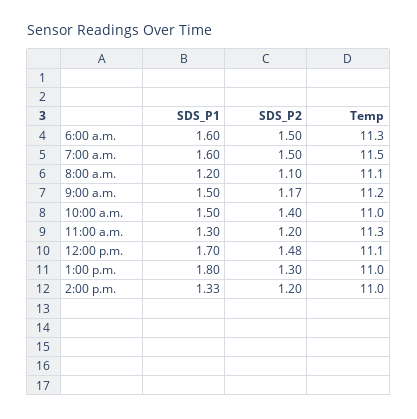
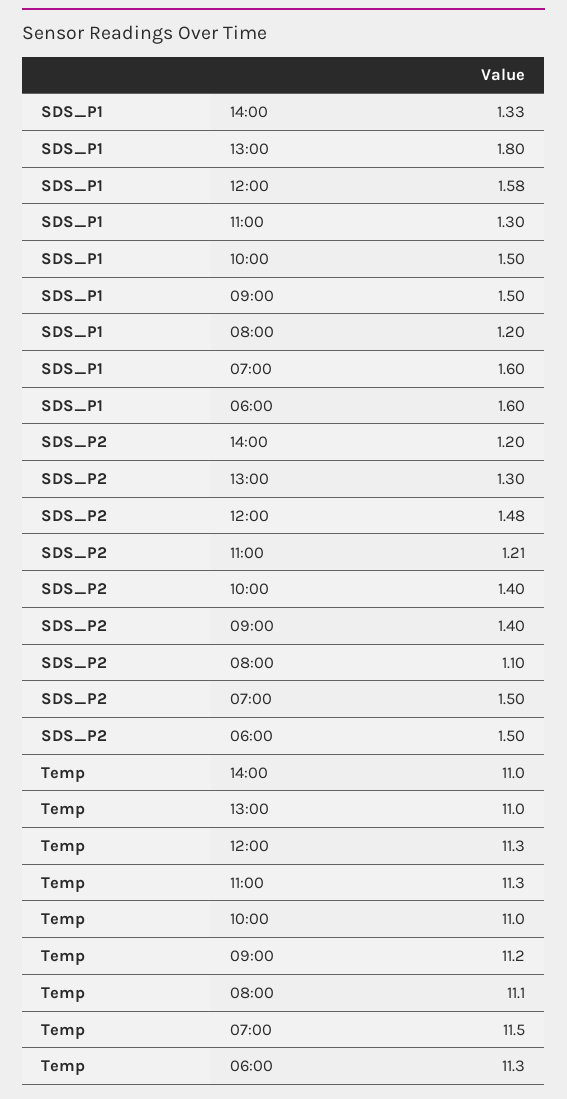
  {
    "SDS_P1": {
      "6:00 a.m.": 1.6,
      "7:00 a.m.": 1.6,
      "8:00 a.m.": 1.2,
      "9:00 a.m.": 1.5,
      "10:00 a.m.": 1.5,
      "11:00 a.m.": 1.3,
-     "12:00 p.m.": 1.7,
+     "12:00 p.m.": 1.58,
      "1:00 p.m.": 1.8,
      "2:00 p.m.": 1.33
    },
    "SDS_P2": {
      "6:00 a.m.": 1.5,
      "7:00 a.m.": 1.5,
      "8:00 a.m.": 1.1,
-     "9:00 a.m.": 1.17,
+     "9:00 a.m.": 1.4,
      "10:00 a.m.": 1.4,
-     "11:00 a.m.": 1.2,
+     "11:00 a.m.": 1.21,
      "12:00 p.m.": 1.48,
      "1:00 p.m.": 1.3,
      "2:00 p.m.": 1.2
    },
    "Temp": {
      "6:00 a.m.": 11.3,
      "7:00 a.m.": 11.5,
      "8:00 a.m.": 11.1,
      "9:00 a.m.": 11.2,
      "10:00 a.m.": 11,
      "11:00 a.m.": 11.3,
-     "12:00 p.m.": 11.1,
+     "12:00 p.m.": 11.3,
      "1:00 p.m.": 11,
      "2:00 p.m.": 11
    }
  }

